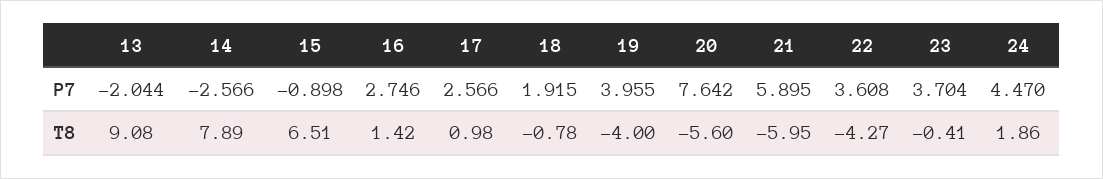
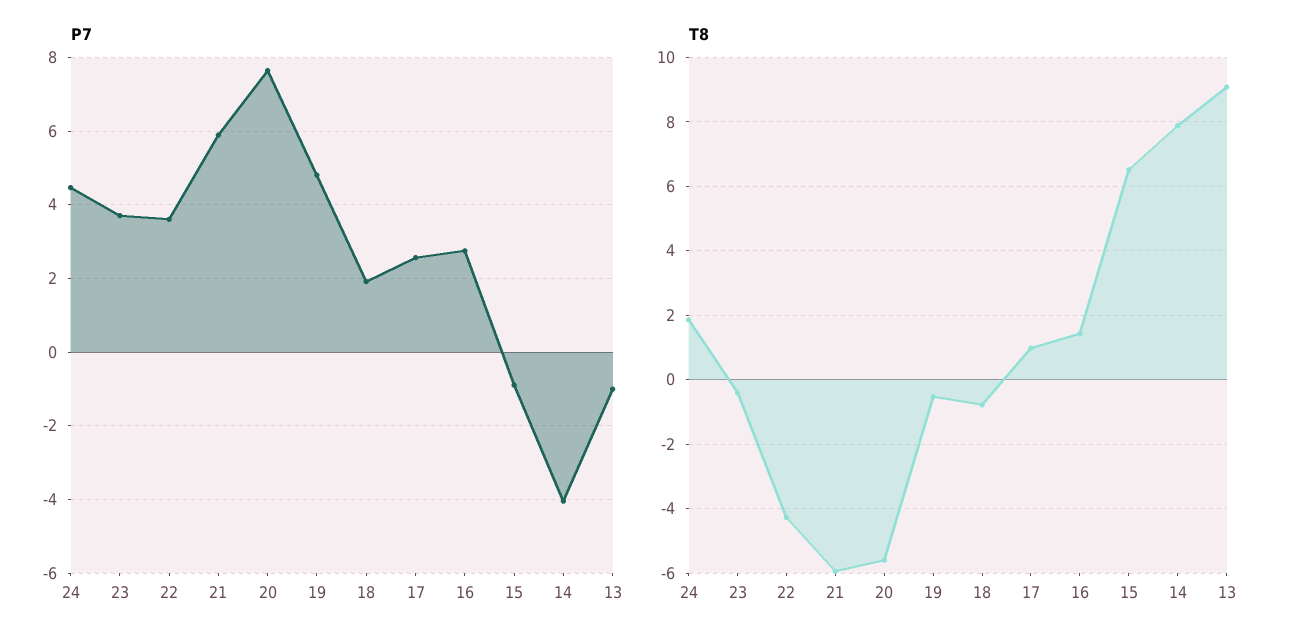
  {
    "P7": {
-     "13": -2.044,
+     "13": -1,
-     "14": -2.566,
+     "14": -4,
      "15": -0.898,
      "16": 2.746,
      "17": 2.566,
      "18": 1.915,
-     "19": 3.955,
+     "19": 4.8,
      "20": 7.642,
      "21": 5.895,
      "22": 3.608,
      "23": 3.704,
      "24": 4.47
    },
    "T8": {
      "13": 9.08,
      "14": 7.89,
      "15": 6.51,
      "16": 1.42,
      "17": 0.98,
      "18": -0.78,
-     "19": -4,
+     "19": -0.6,
      "20": -5.6,
      "21": -5.95,
      "22": -4.27,
      "23": -0.41,
      "24": 1.86
    }
  }

